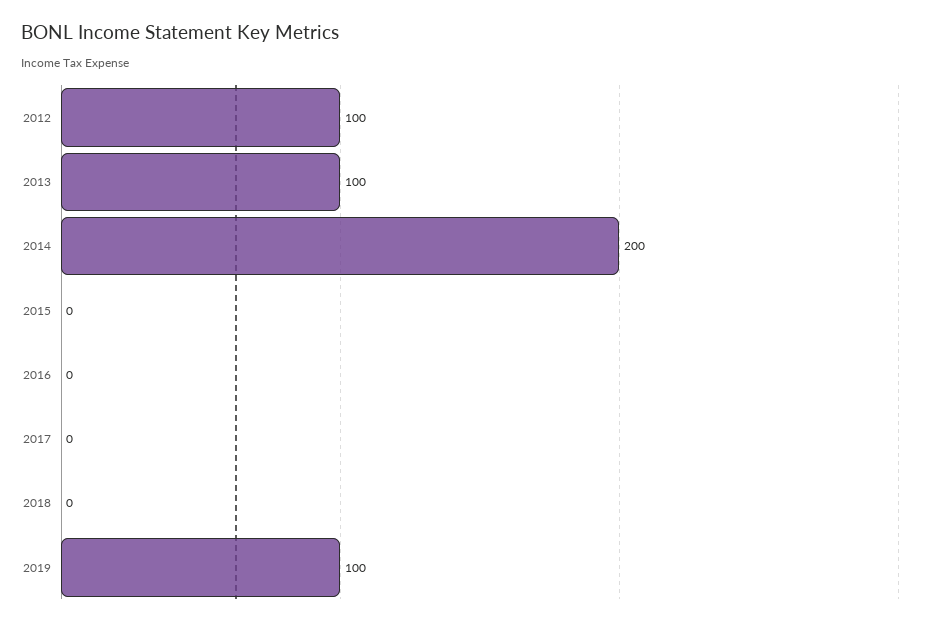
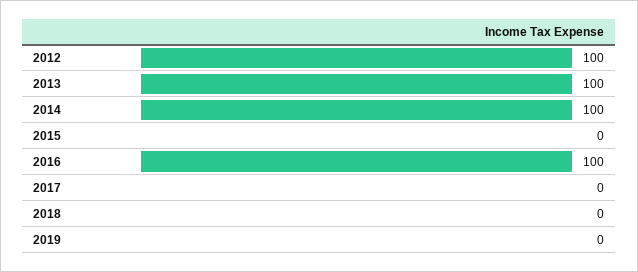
  {
    "2012": 100,
    "2013": 100,
-   "2014": 200,
+   "2014": 100,
    "2015": 0,
-   "2016": 0,
+   "2016": 100,
    "2017": 0,
    "2018": 0,
-   "2019": 100
+   "2019": 0
  }

